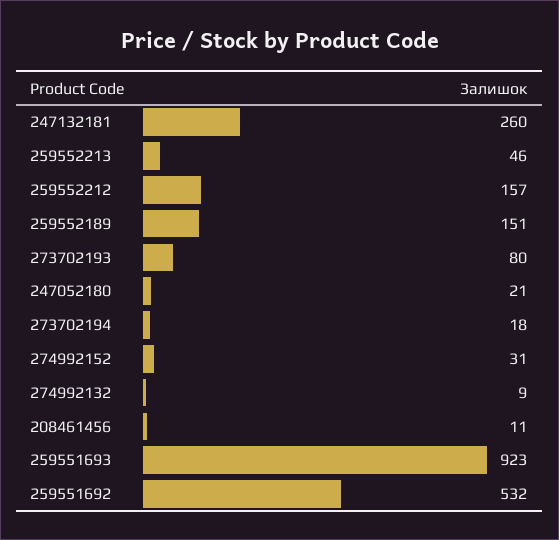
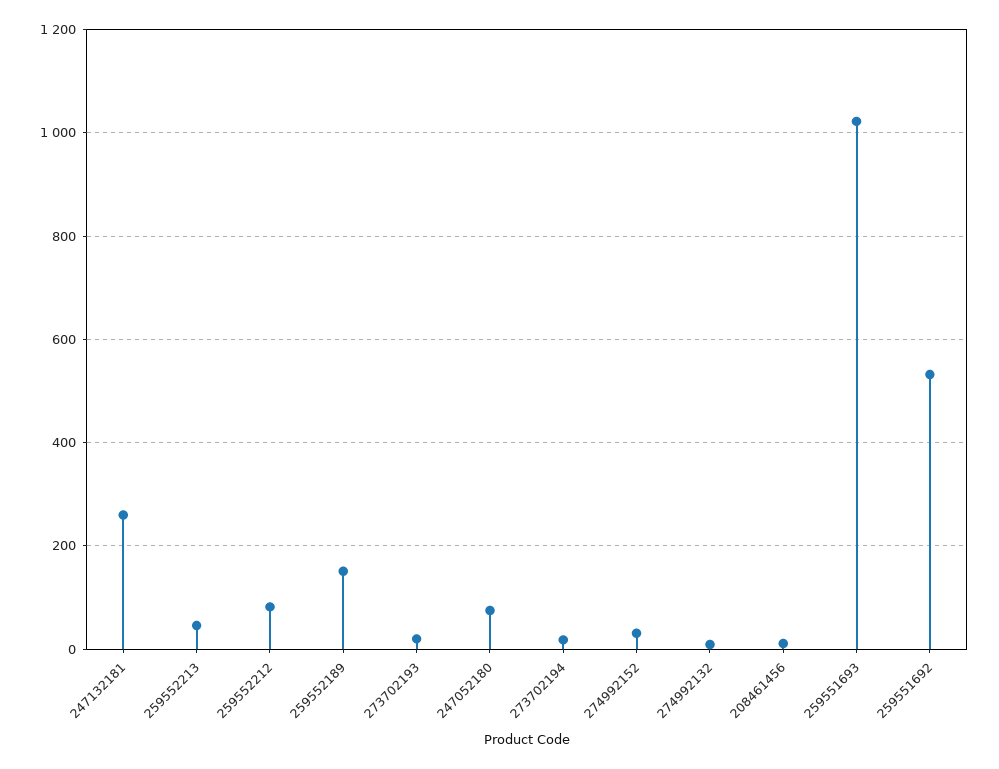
  {
    "247132181": 260,
    "259552213": 46,
-   "259552212": 157,
+   "259552212": 80,
    "259552189": 151,
-   "273702193": 80,
+   "273702193": 20,
-   "247052180": 21,
+   "247052180": 80,
    "273702194": 18,
    "274992152": 31,
    "274992132": 9,
    "208461456": 11,
-   "259551693": 923,
+   "259551693": 1020,
    "259551692": 532
  }

